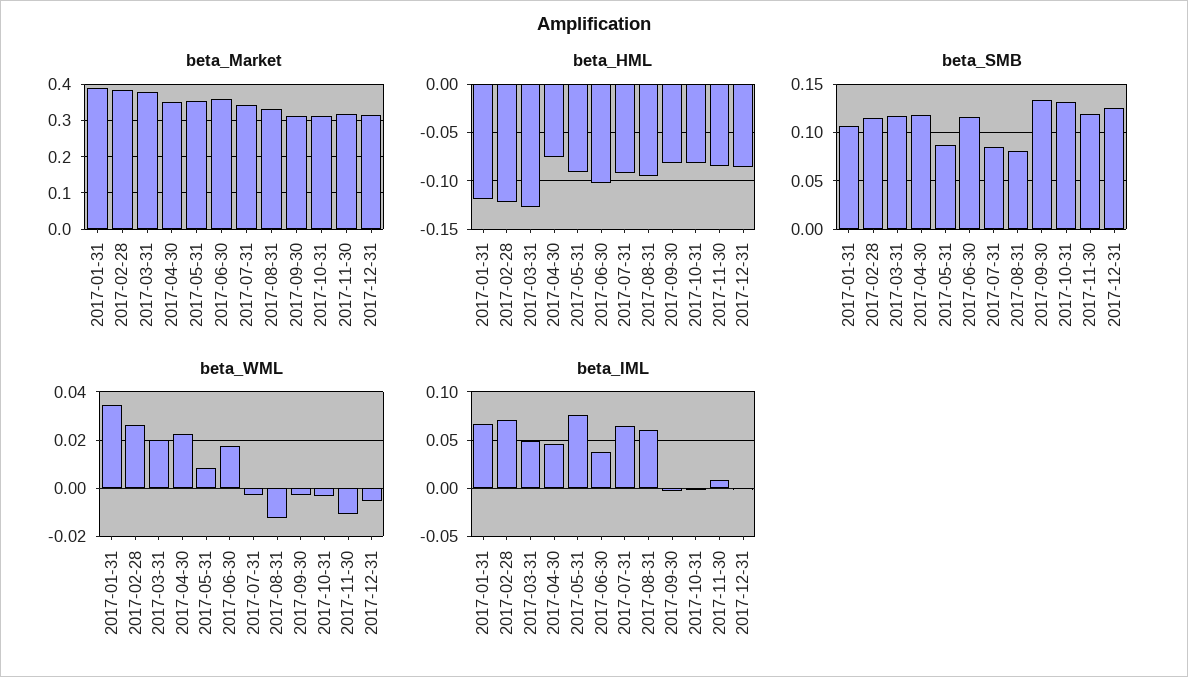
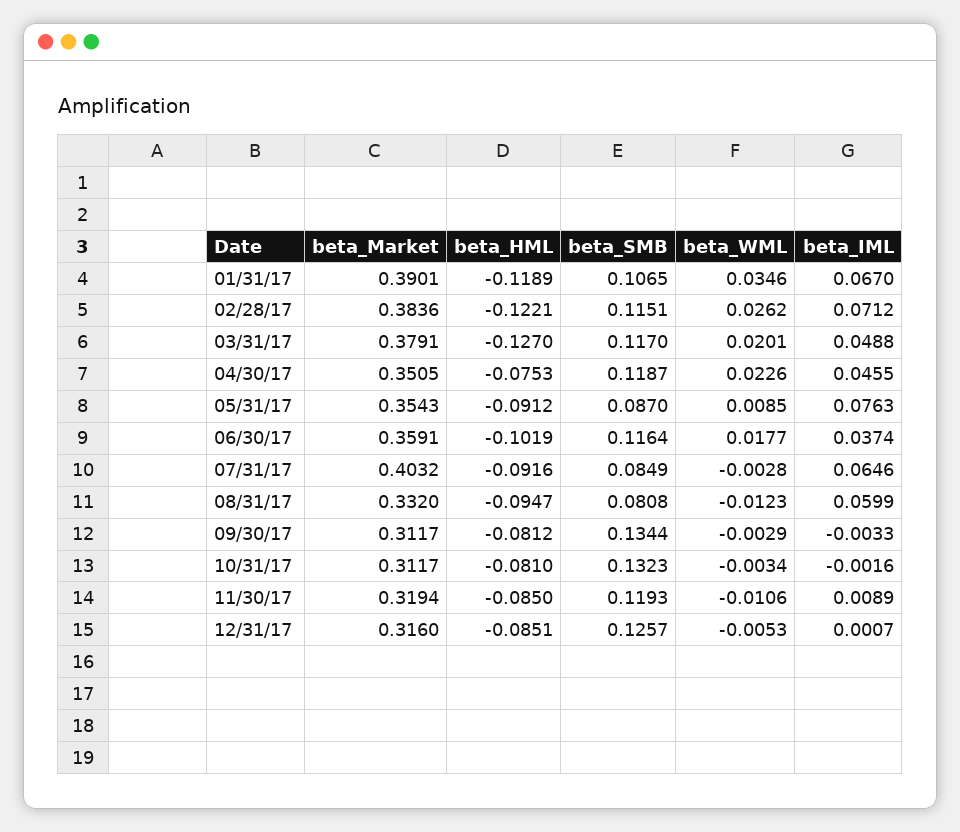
  {
    "beta_Market": {
      "2017-01-31": 0.3901,
      "2017-02-28": 0.3836,
      "2017-03-31": 0.3791,
      "2017-04-30": 0.3505,
      "2017-05-31": 0.3543,
      "2017-06-30": 0.3591,
-     "2017-07-31": 0.34,
+     "2017-07-31": 0.4032,
      "2017-08-31": 0.332,
      "2017-09-30": 0.3117,
      "2017-10-31": 0.3117,
      "2017-11-30": 0.3194,
      "2017-12-31": 0.316
    },
    "beta_HML": {
      "2017-01-31": -0.1189,
      "2017-02-28": -0.1221,
      "2017-03-31": -0.127,
      "2017-04-30": -0.0753,
      "2017-05-31": -0.0912,
      "2017-06-30": -0.1019,
      "2017-07-31": -0.0916,
      "2017-08-31": -0.0947,
      "2017-09-30": -0.0812,
      "2017-10-31": -0.081,
      "2017-11-30": -0.085,
      "2017-12-31": -0.0851
    },
    "beta_SMB": {
      "2017-01-31": 0.1065,
      "2017-02-28": 0.1151,
      "2017-03-31": 0.117,
      "2017-04-30": 0.1187,
      "2017-05-31": 0.087,
      "2017-06-30": 0.1164,
      "2017-07-31": 0.0849,
      "2017-08-31": 0.0808,
      "2017-09-30": 0.1344,
      "2017-10-31": 0.1323,
      "2017-11-30": 0.1193,
      "2017-12-31": 0.1257
    },
    "beta_WML": {
      "2017-01-31": 0.0346,
      "2017-02-28": 0.0262,
      "2017-03-31": 0.0201,
      "2017-04-30": 0.0226,
      "2017-05-31": 0.0085,
      "2017-06-30": 0.0177,
      "2017-07-31": -0.0028,
      "2017-08-31": -0.0123,
      "2017-09-30": -0.0029,
      "2017-10-31": -0.0034,
      "2017-11-30": -0.0106,
      "2017-12-31": -0.0053
    },
    "beta_IML": {
      "2017-01-31": 0.067,
      "2017-02-28": 0.0712,
      "2017-03-31": 0.0488,
      "2017-04-30": 0.0455,
      "2017-05-31": 0.0763,
      "2017-06-30": 0.0374,
      "2017-07-31": 0.0646,
      "2017-08-31": 0.0599,
      "2017-09-30": -0.0033,
      "2017-10-31": -0.0016,
      "2017-11-30": 0.0089,
      "2017-12-31": 0.0007
    }
  }

